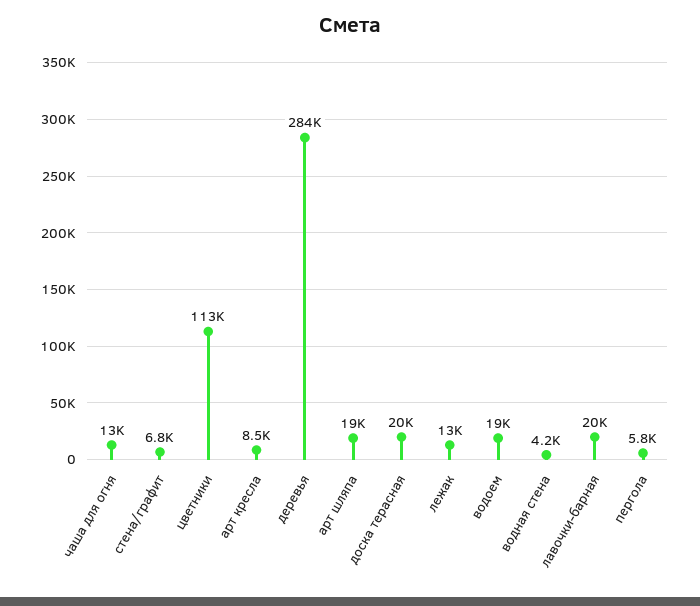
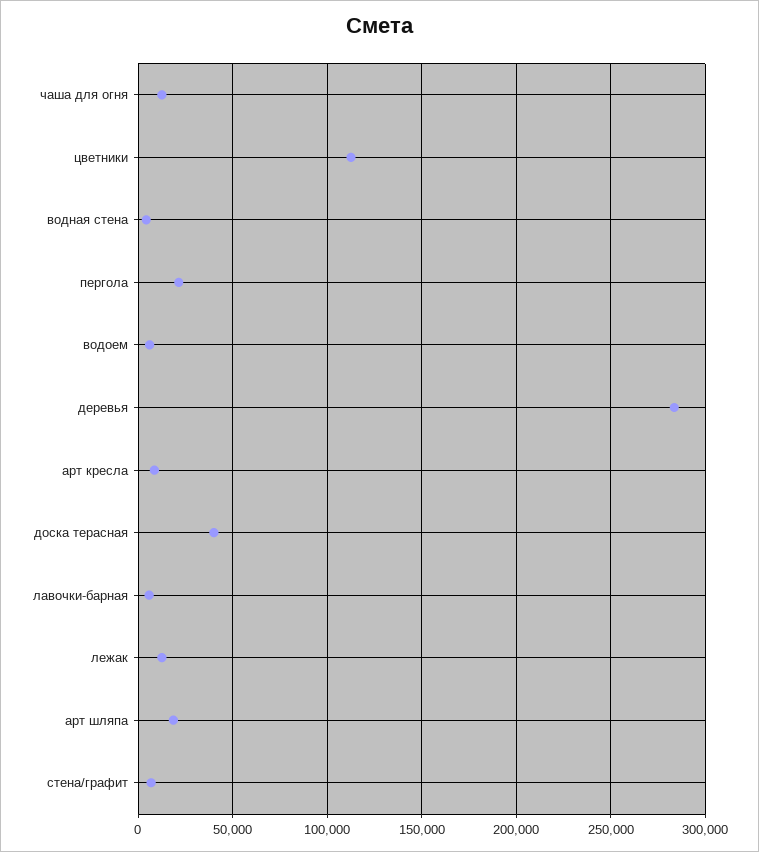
  {
    "чаша для огня": 13000,
    "стена/графит": 6800,
    "цветники": 113000,
    "арт кресла": 8500,
    "деревья": 284000,
    "арт шляпа": 19000,
-   "доска терасная": 20000,
+   "доска терасная": 40000,
    "лежак": 13000,
-   "водоем": 19000,
+   "водоем": 5000,
    "водная стена": 4200,
-   "лавочки-барная": 20000,
+   "лавочки-барная": 5000,
-   "пергола": 5800
+   "пергола": 20000
  }

